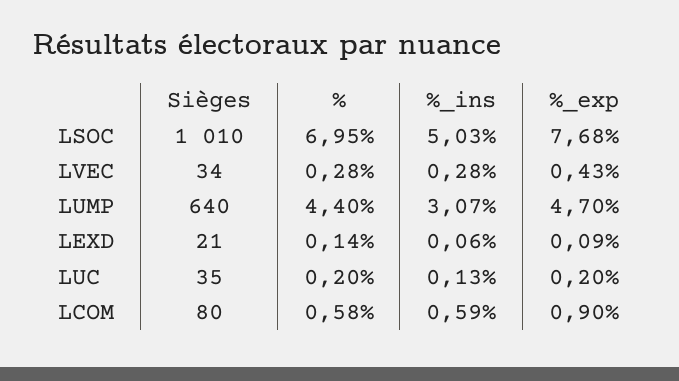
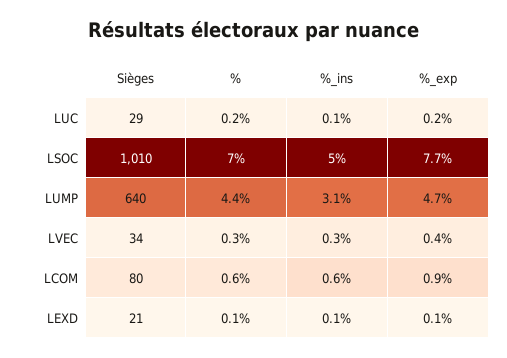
  {
    "Sièges": {
      "LSOC": 1010,
      "LVEC": 34,
      "LUMP": 640,
      "LEXD": 21,
-     "LUC": 35,
+     "LUC": 29,
      "LCOM": 80
    },
    "%": {
      "LSOC": 6.95,
      "LVEC": 0.28,
      "LUMP": 4.4,
      "LEXD": 0.14,
      "LUC": 0.2,
      "LCOM": 0.58
    },
    "%_ins": {
      "LSOC": 5.03,
      "LVEC": 0.28,
      "LUMP": 3.07,
      "LEXD": 0.06,
      "LUC": 0.13,
      "LCOM": 0.59
    },
    "%_exp": {
      "LSOC": 7.68,
      "LVEC": 0.43,
      "LUMP": 4.7,
      "LEXD": 0.09,
      "LUC": 0.2,
      "LCOM": 0.9
    }
  }

